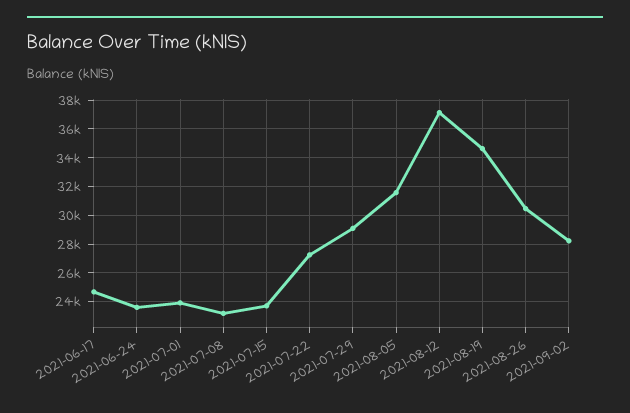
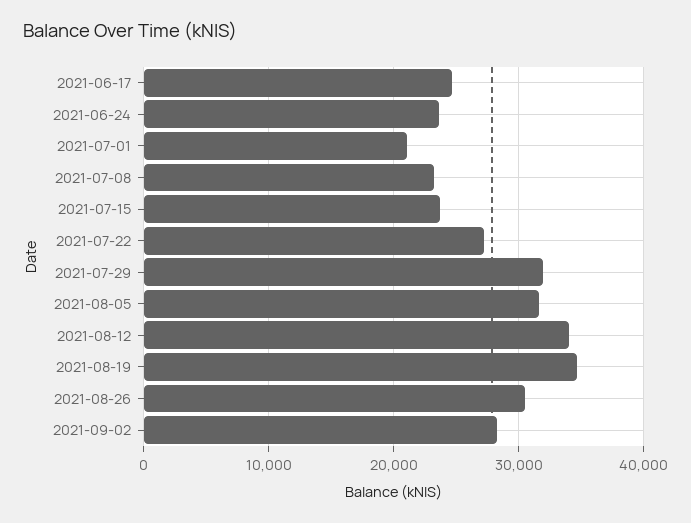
  {
    "2021-06-17": 24500,
    "2021-06-24": 23500,
-   "2021-07-01": 24000,
+   "2021-07-01": 21000,
    "2021-07-08": 23000,
    "2021-07-15": 23500,
    "2021-07-22": 27000,
-   "2021-07-29": 29000,
+   "2021-07-29": 32000,
    "2021-08-05": 31500,
-   "2021-08-12": 37000,
+   "2021-08-12": 34000,
    "2021-08-19": 34500,
    "2021-08-26": 30500,
    "2021-09-02": 28000
  }

